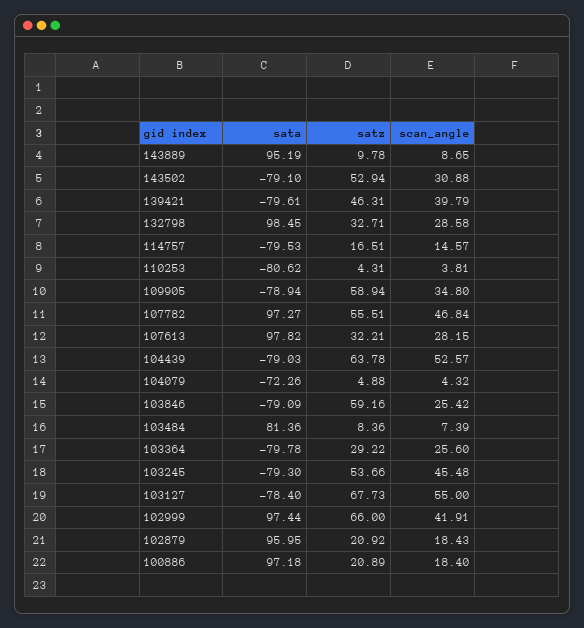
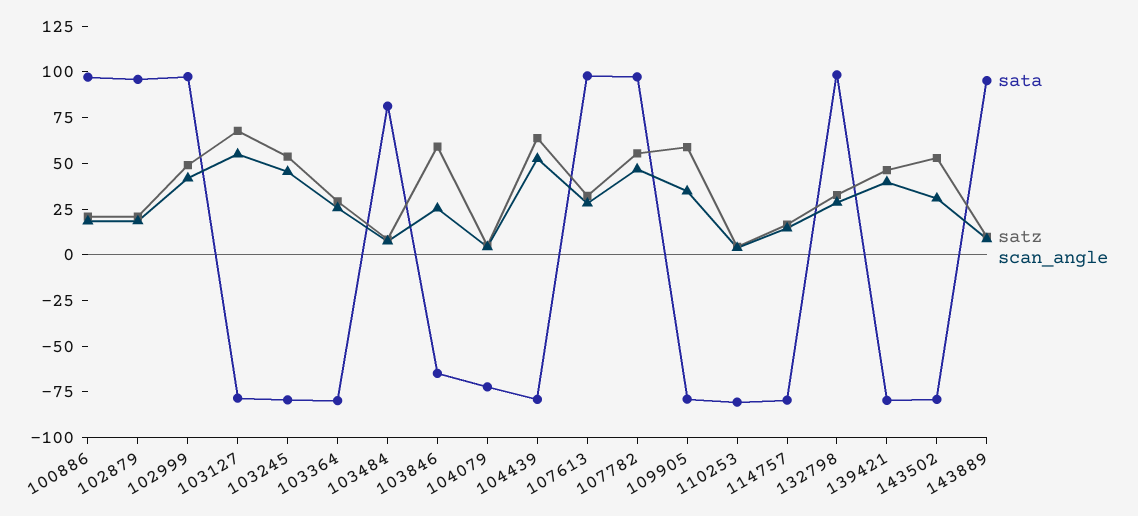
  {
    "sata": {
      "143889": 95.19,
      "143502": -79.1,
      "139421": -79.61,
      "132798": 98.45,
      "114757": -79.53,
      "110253": -80.62,
      "109905": -78.94,
      "107782": 97.27,
      "107613": 97.82,
      "104439": -79.03,
      "104079": -72.26,
-     "103846": -79.09,
+     "103846": -65,
      "103484": 81.36,
      "103364": -79.78,
      "103245": -79.3,
      "103127": -78.4,
      "102999": 97.44,
      "102879": 95.95,
      "100886": 97.18
    },
    "satz": {
      "143889": 9.78,
      "143502": 52.94,
      "139421": 46.31,
      "132798": 32.71,
      "114757": 16.51,
      "110253": 4.31,
      "109905": 58.94,
      "107782": 55.51,
      "107613": 32.21,
      "104439": 63.78,
      "104079": 4.88,
      "103846": 59.16,
      "103484": 8.36,
      "103364": 29.22,
      "103245": 53.66,
      "103127": 67.73,
-     "102999": 66,
+     "102999": 50,
      "102879": 20.92,
      "100886": 20.89
    },
    "scan_angle": {
      "143889": 8.65,
      "143502": 30.88,
      "139421": 39.79,
      "132798": 28.58,
      "114757": 14.57,
      "110253": 3.81,
      "109905": 34.8,
      "107782": 46.84,
      "107613": 28.15,
      "104439": 52.57,
      "104079": 4.32,
      "103846": 25.42,
      "103484": 7.39,
      "103364": 25.6,
      "103245": 45.48,
      "103127": 55,
      "102999": 41.91,
      "102879": 18.43,
      "100886": 18.4
    }
  }

